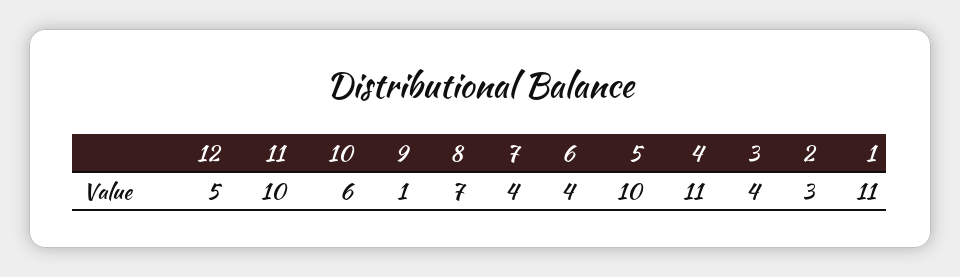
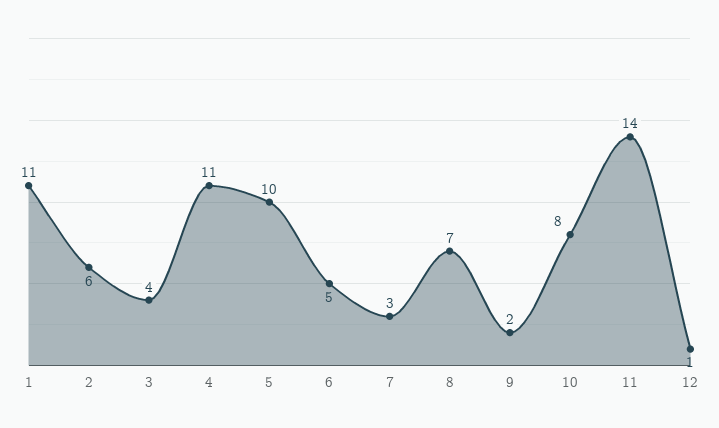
  {
-   "12": 5,
+   "12": 1,
-   "11": 10,
+   "11": 14,
-   "10": 6,
+   "10": 8,
-   "9": 1,
+   "9": 2,
    "8": 7,
-   "7": 4,
+   "7": 3,
-   "6": 4,
+   "6": 5,
    "5": 10,
    "4": 11,
    "3": 4,
-   "2": 3,
+   "2": 6,
    "1": 11
  }

